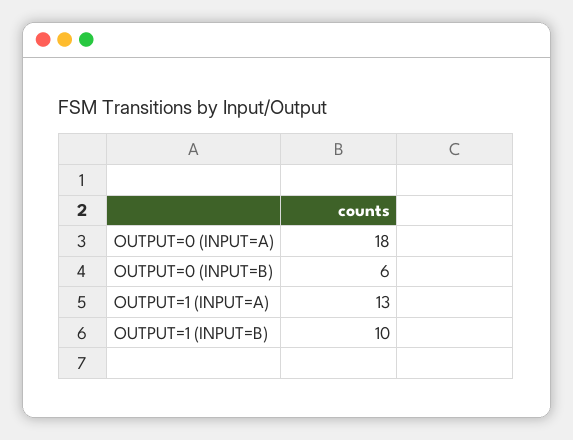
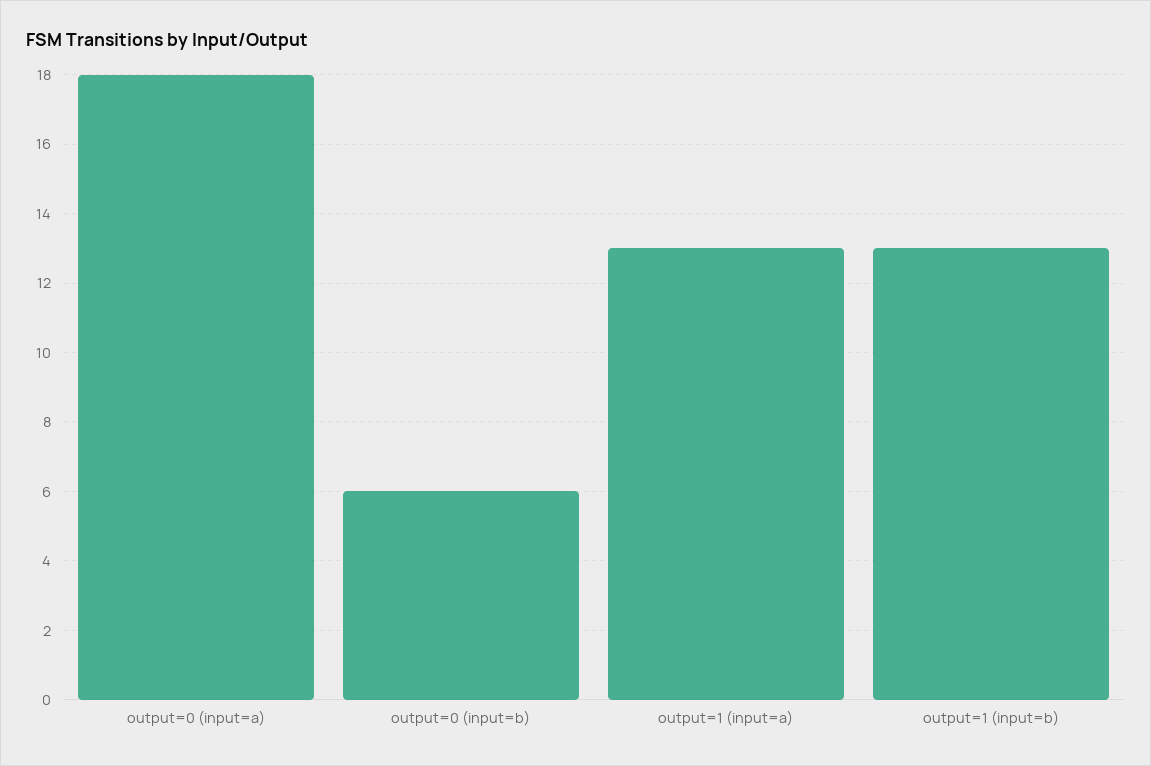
  {
    "OUTPUT=0 (INPUT=A)": 18,
    "OUTPUT=0 (INPUT=B)": 6,
    "OUTPUT=1 (INPUT=A)": 13,
-   "OUTPUT=1 (INPUT=B)": 10
+   "OUTPUT=1 (INPUT=B)": 13
  }

